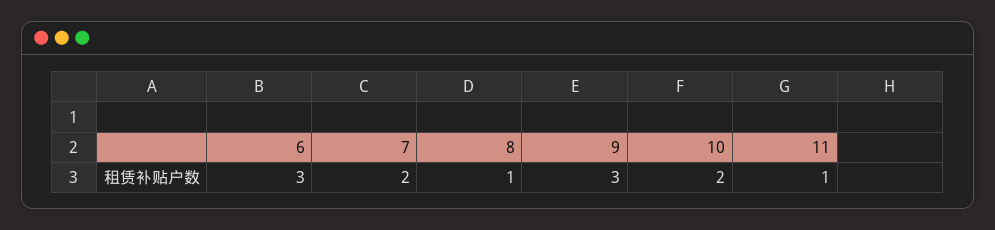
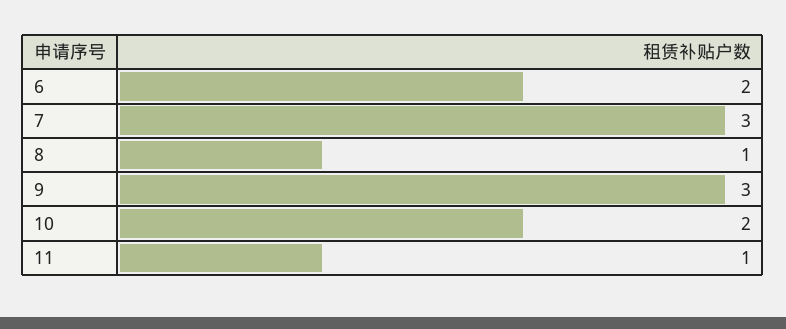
  {
-   "6": 3,
+   "6": 2,
-   "7": 2,
+   "7": 3,
    "8": 1,
    "9": 3,
    "10": 2,
    "11": 1
  }

